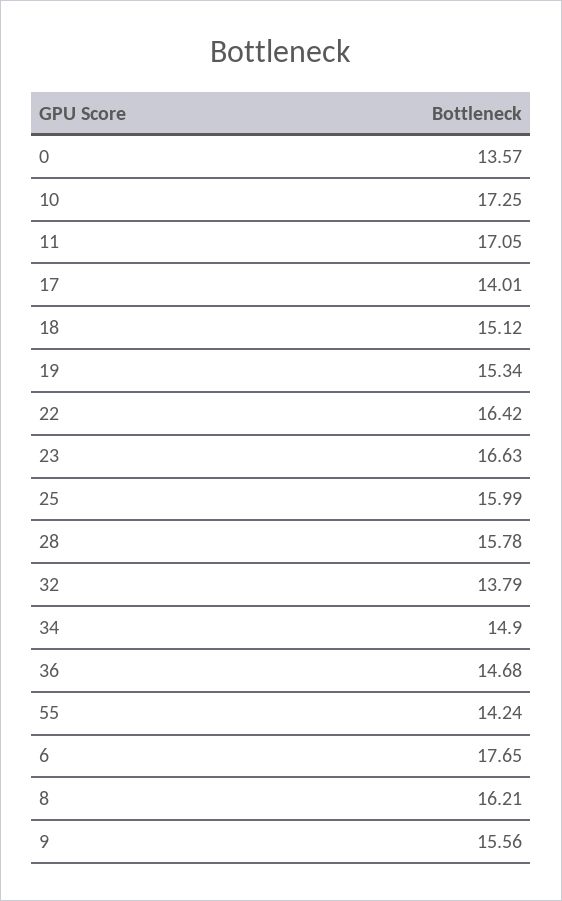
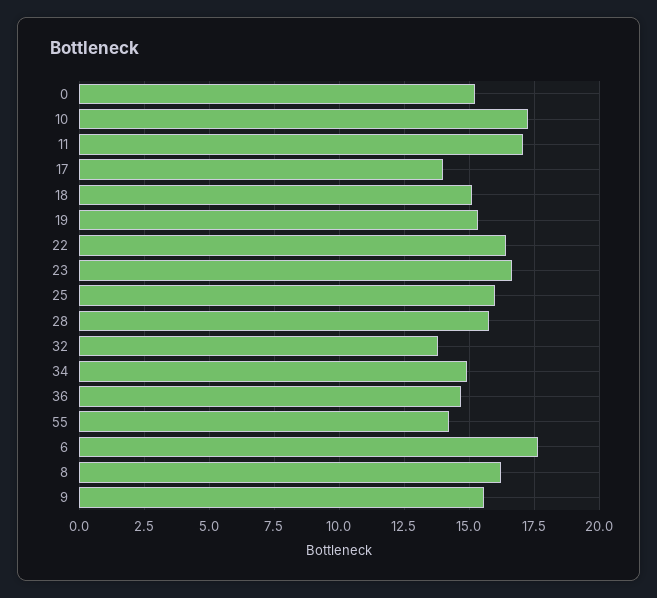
  {
-   "0": 13.57,
+   "0": 15.25,
    "10": 17.25,
    "11": 17.05,
    "17": 14.01,
    "18": 15.12,
    "19": 15.34,
    "22": 16.42,
    "23": 16.63,
    "25": 15.99,
    "28": 15.78,
    "32": 13.79,
    "34": 14.9,
    "36": 14.68,
    "55": 14.24,
    "6": 17.65,
    "8": 16.21,
    "9": 15.56
  }

